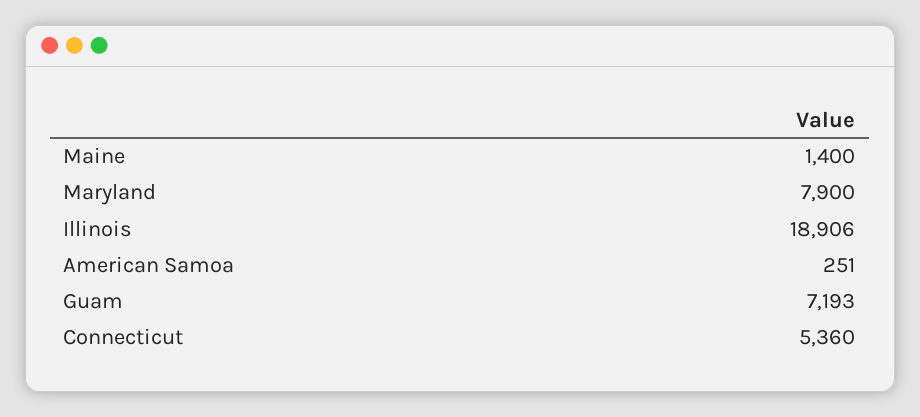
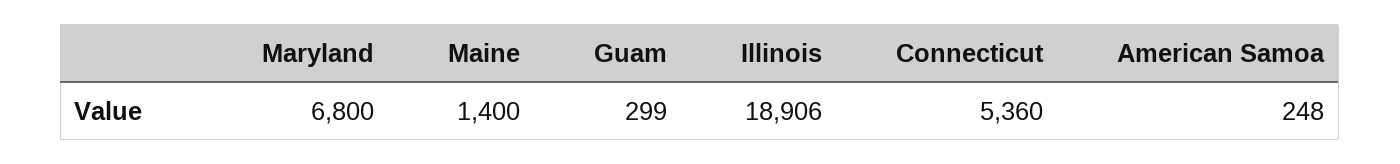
  {
    "Maine": 1400,
-   "Maryland": 7900,
+   "Maryland": 6800,
    "Illinois": 18906,
-   "American Samoa": 251,
+   "American Samoa": 248,
-   "Guam": 7193,
+   "Guam": 299,
    "Connecticut": 5360
  }

